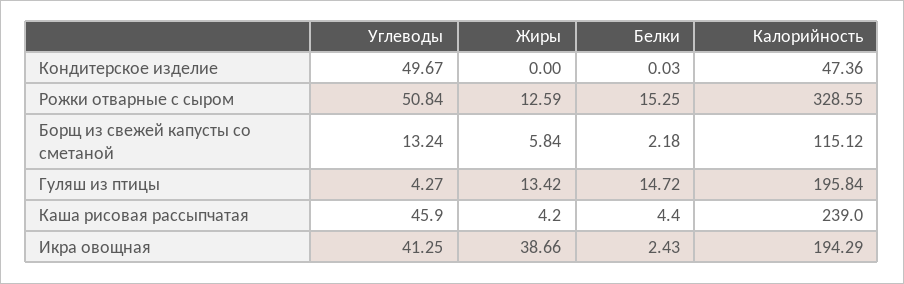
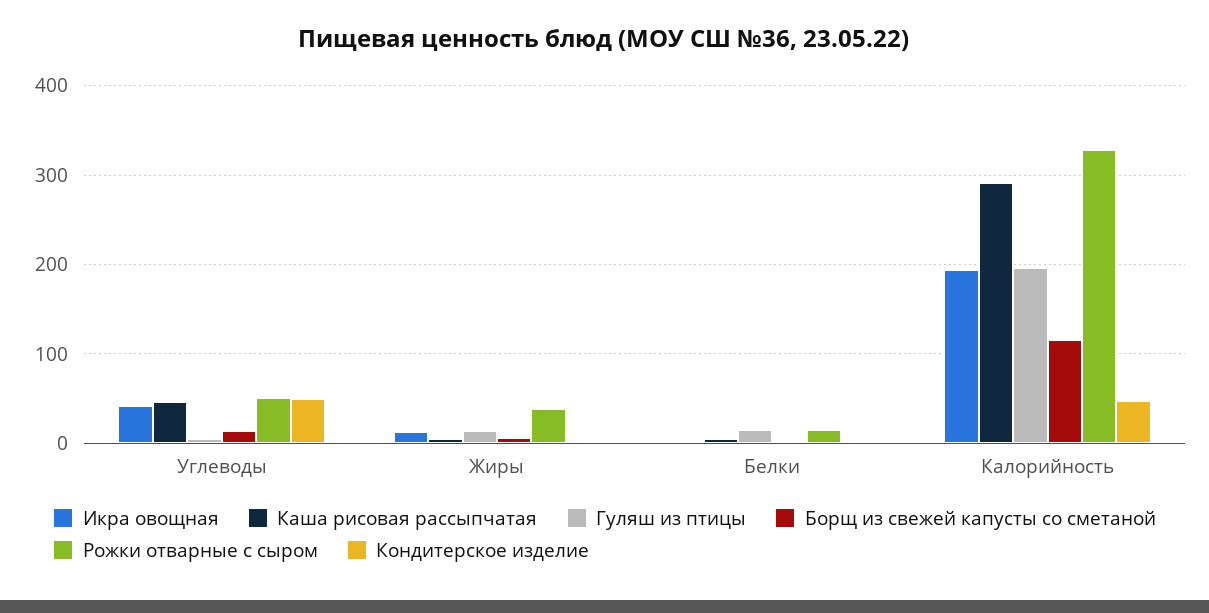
  {
    "Кондитерское изделие": {
      "Углеводы": 49.67,
      "Жиры": 0,
      "Белки": 0.03,
      "Калорийность": 47.36
    },
    "Рожки отварные с сыром": {
      "Углеводы": 50.84,
-     "Жиры": 12.59,
+     "Жиры": 40,
      "Белки": 15.25,
      "Калорийность": 328.55
    },
    "Борщ из свежей капусты со сметаной": {
      "Углеводы": 13.24,
      "Жиры": 5.84,
      "Белки": 2.18,
      "Калорийность": 115.12
    },
    "Гуляш из птицы": {
      "Углеводы": 4.27,
      "Жиры": 13.42,
      "Белки": 14.72,
      "Калорийность": 195.84
    },
    "Каша рисовая рассыпчатая": {
      "Углеводы": 45.9,
      "Жиры": 4.2,
      "Белки": 4.4,
-     "Калорийность": 239
+     "Калорийность": 290
    },
    "Икра овощная": {
      "Углеводы": 41.25,
-     "Жиры": 38.66,
+     "Жиры": 10,
      "Белки": 2.43,
      "Калорийность": 194.29
    }
  }

